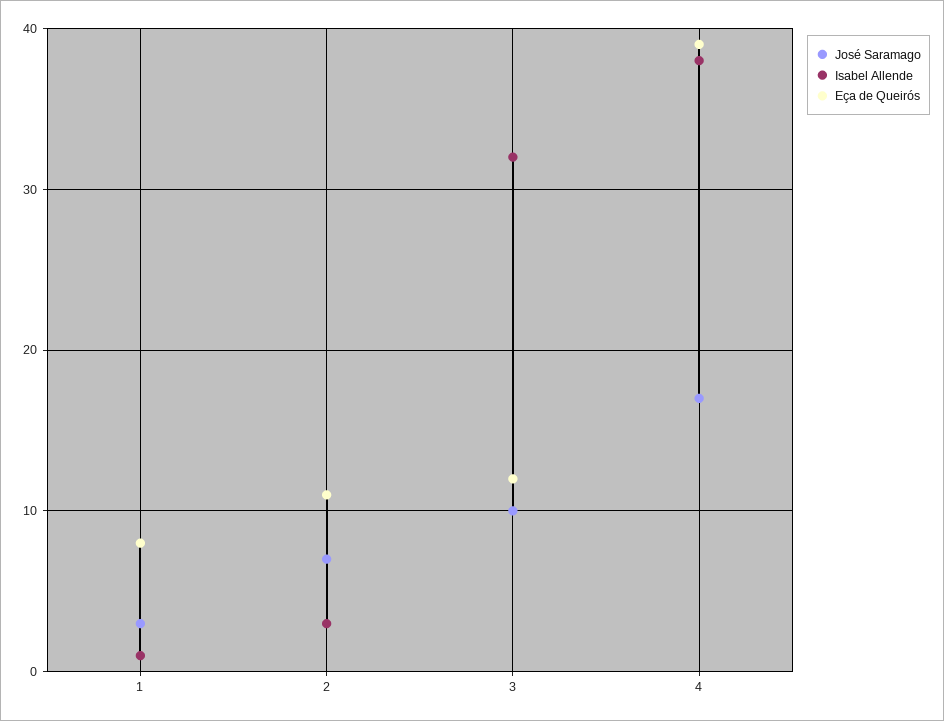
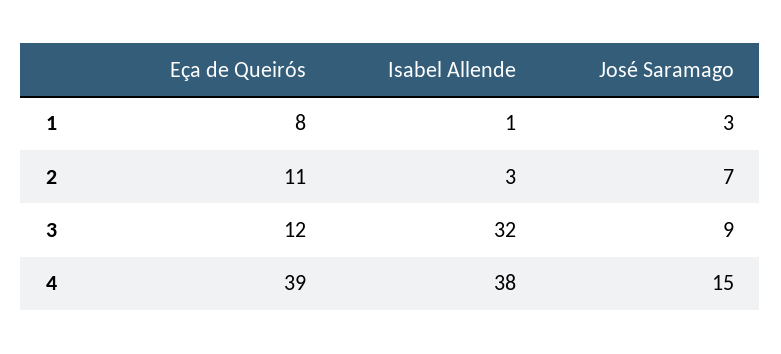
  {
    "José Saramago": {
      "1": 3,
      "2": 7,
-     "3": 10,
+     "3": 9,
-     "4": 17
+     "4": 15
    },
    "Isabel Allende": {
      "1": 1,
      "2": 3,
      "3": 32,
      "4": 38
    },
    "Eça de Queirós": {
      "1": 8,
      "2": 11,
      "3": 12,
      "4": 39
    }
  }

